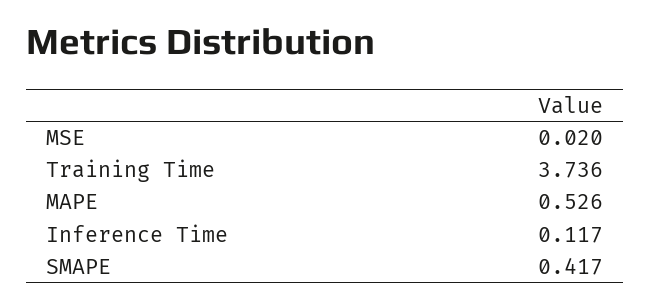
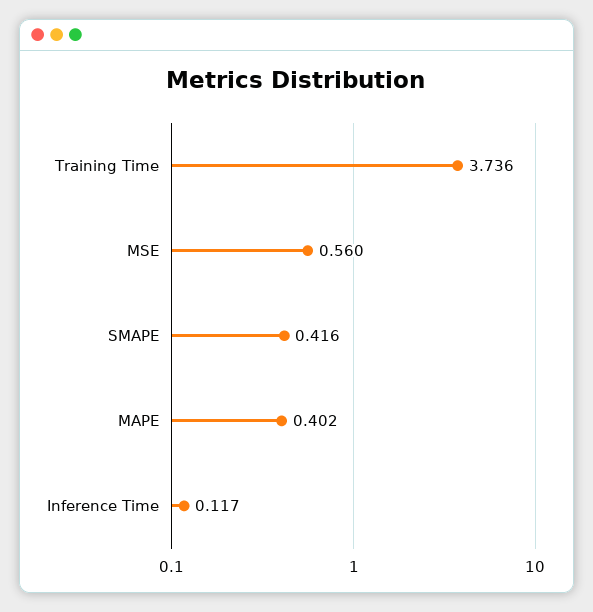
  {
-   "MSE": 0.02,
+   "MSE": 0.56,
    "Training Time": 3.736,
-   "MAPE": 0.526,
+   "MAPE": 0.402,
    "Inference Time": 0.117,
-   "SMAPE": 0.417
+   "SMAPE": 0.416
  }

